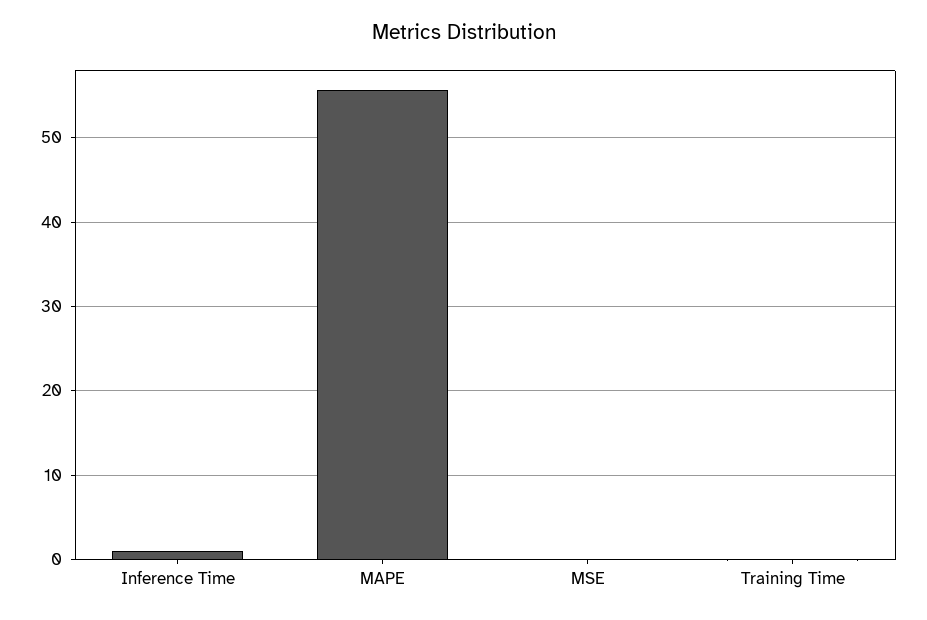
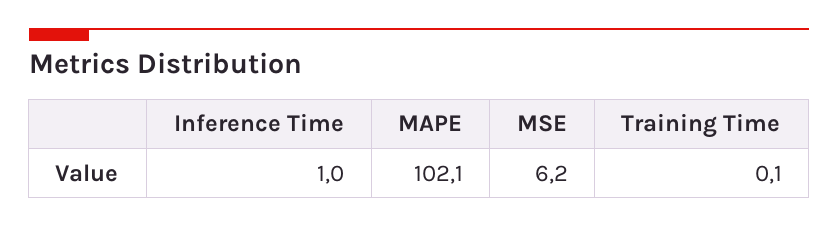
  {
    "Inference Time": 1,
-   "MAPE": 56,
+   "MAPE": 102.1,
-   "MSE": 0,
+   "MSE": 6.2,
    "Training Time": 0.1
  }

